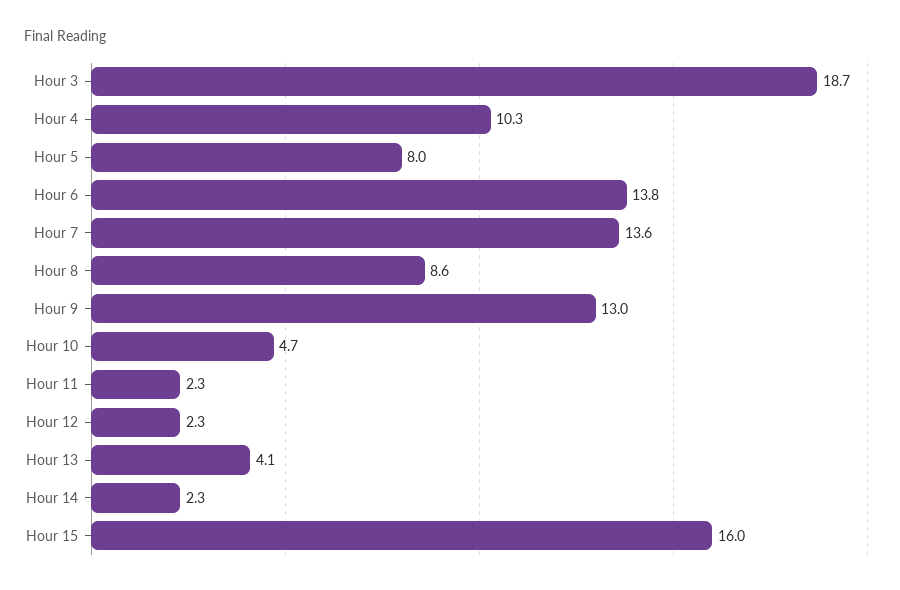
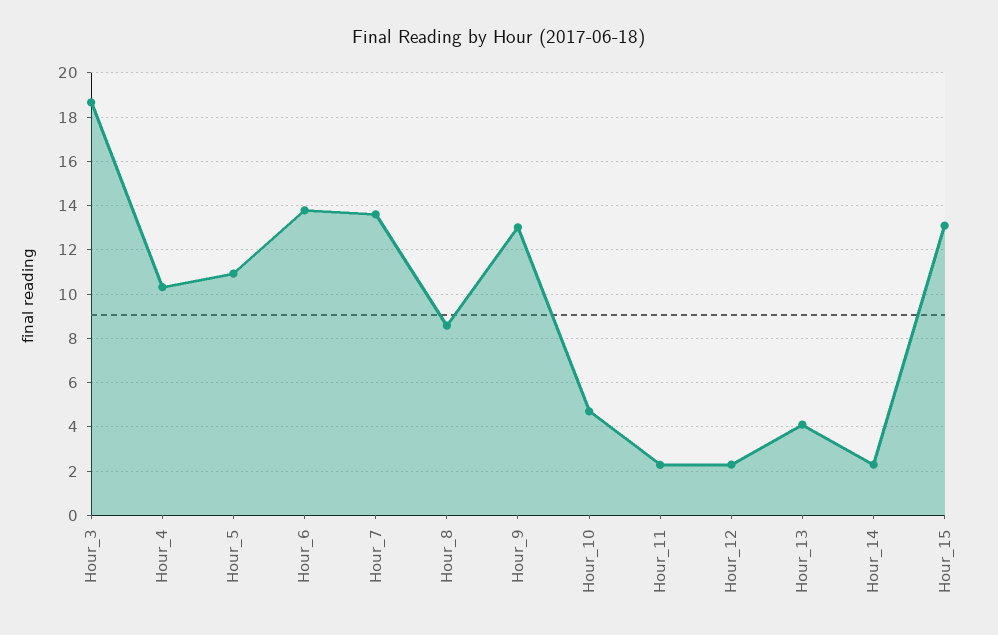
  {
    "Hour 3": 18.7,
    "Hour 4": 10.3,
-   "Hour 5": 8,
+   "Hour 5": 11,
    "Hour 6": 13.8,
    "Hour 7": 13.6,
    "Hour 8": 8.6,
    "Hour 9": 13,
    "Hour 10": 4.7,
    "Hour 11": 2.3,
    "Hour 12": 2.3,
    "Hour 13": 4.1,
    "Hour 14": 2.3,
-   "Hour 15": 16
+   "Hour 15": 13
  }

